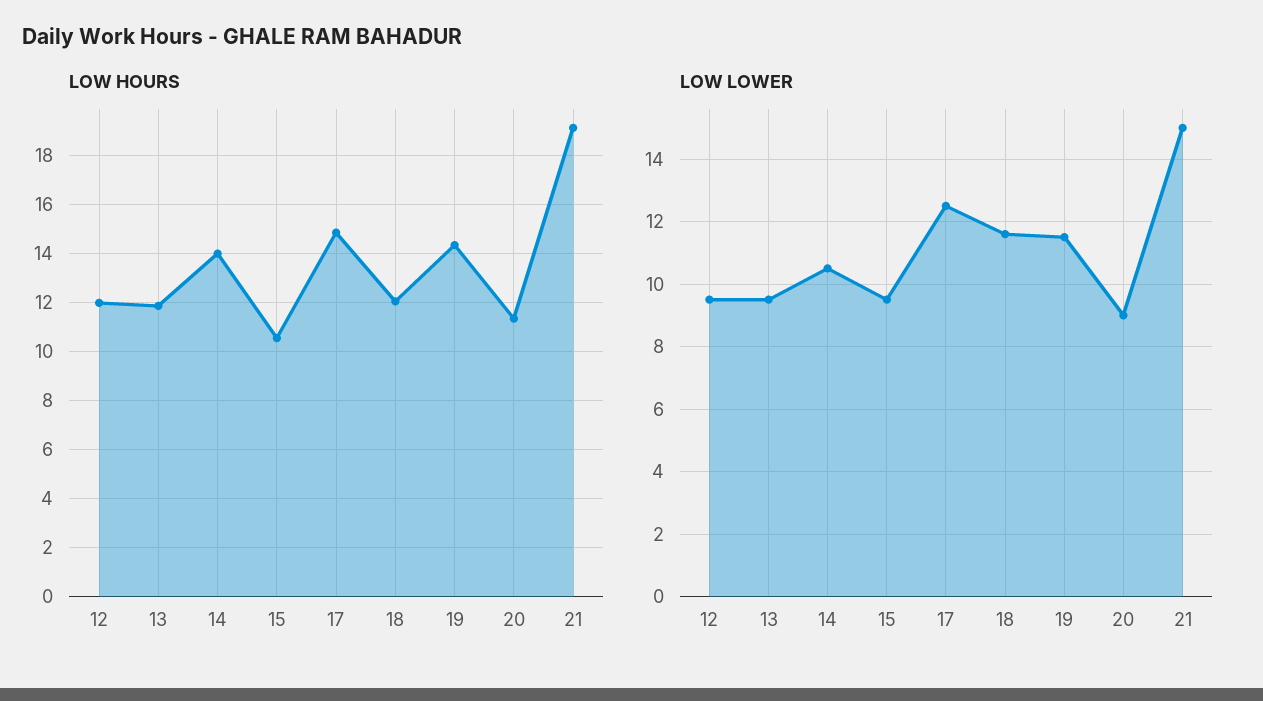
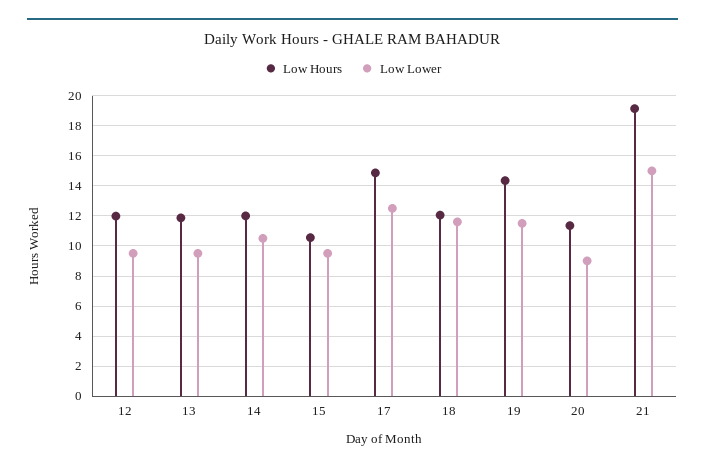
  {
    "LOW HOURS": {
      "12": 12,
      "13": 11.75,
-     "14": 14,
+     "14": 12,
      "15": 10.5,
      "17": 14.75,
      "18": 12,
      "19": 14.25,
      "20": 11.25,
      "21": 19.25
    },
    "LOW LOWER": {
      "12": 9.5,
      "13": 9.5,
      "14": 10.5,
      "15": 9.5,
      "17": 12.5,
      "18": 11.5,
      "19": 11.5,
      "20": 9,
      "21": 15
    }
  }

